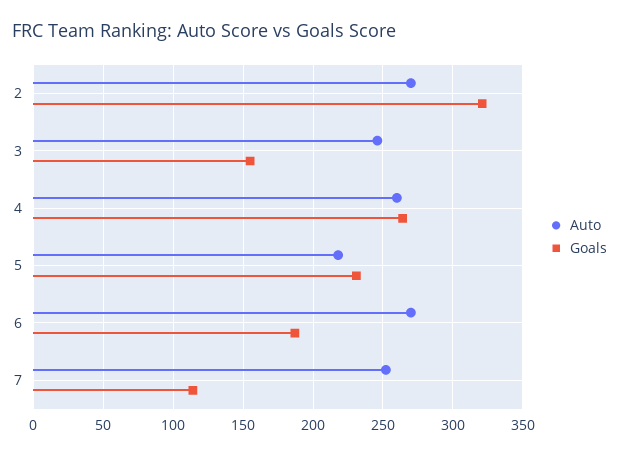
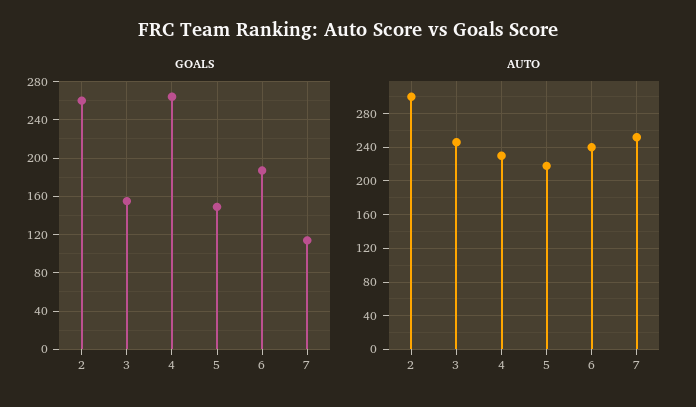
  {
    "Auto": {
-     "2": 270,
+     "2": 300,
      "3": 245,
-     "4": 260,
+     "4": 230,
      "5": 220,
-     "6": 270,
+     "6": 240,
      "7": 250
    },
    "Goals": {
-     "2": 320,
+     "2": 260,
      "3": 155,
      "4": 265,
-     "5": 230,
+     "5": 150,
      "6": 185,
      "7": 115
    }
  }

